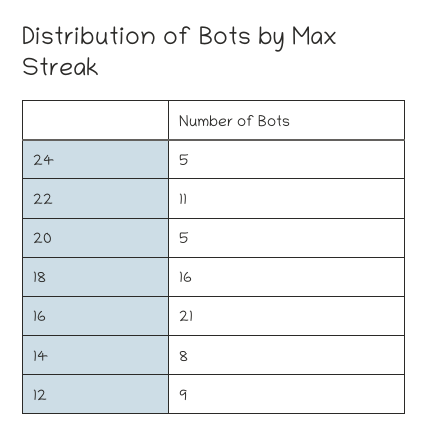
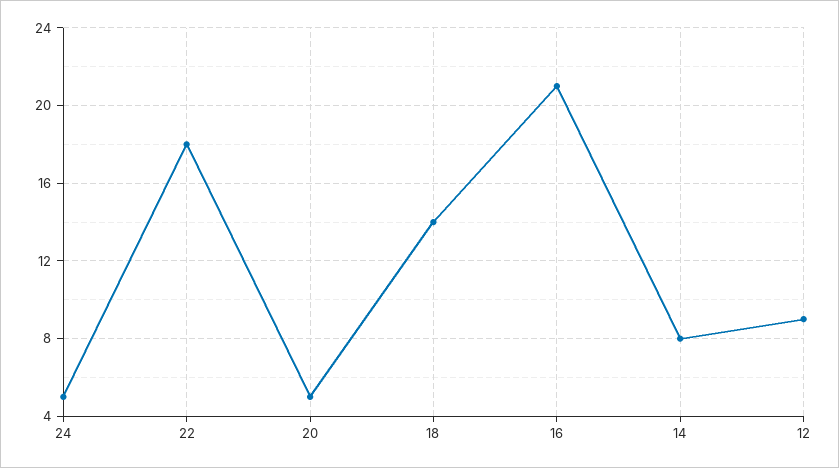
  {
    "24": 5,
-   "22": 11,
+   "22": 18,
    "20": 5,
-   "18": 16,
+   "18": 14,
    "16": 21,
    "14": 8,
    "12": 9
  }

